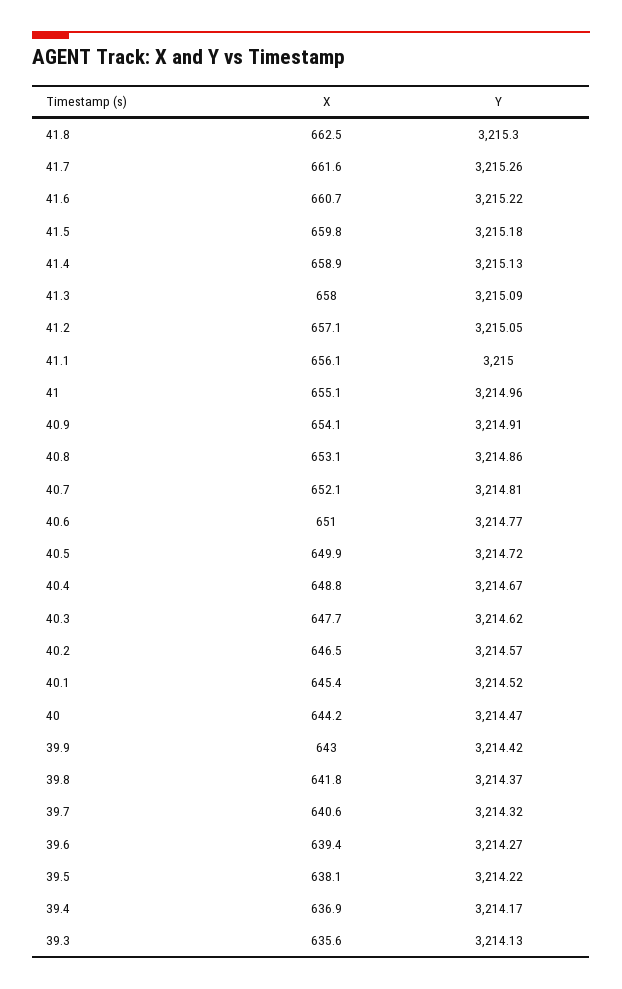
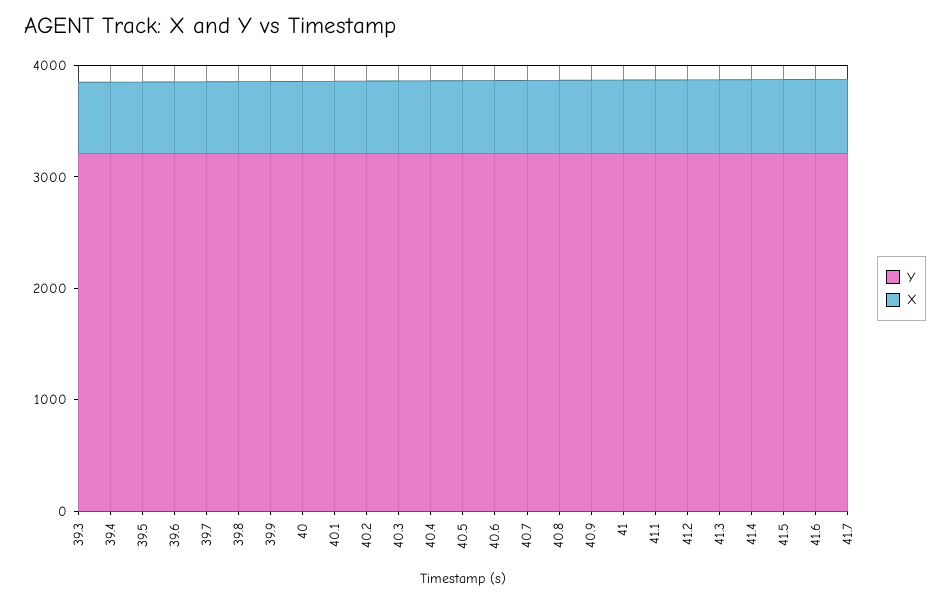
  {
    "X": {
-     "41.8": 662.5,
      "41.7": 661.6,
      "41.6": 660.7,
      "41.5": 659.8,
      "41.4": 658.9,
      "41.3": 658,
      "41.2": 657.1,
      "41.1": 656.1,
      "41": 655.1,
      "40.9": 654.1,
      "40.8": 653.1,
      "40.7": 652.1,
      "40.6": 651,
      "40.5": 649.9,
      "40.4": 648.8,
      "40.3": 647.7,
      "40.2": 646.5,
      "40.1": 645.4,
      "40": 644.2,
      "39.9": 643,
      "39.8": 641.8,
      "39.7": 640.6,
      "39.6": 639.4,
      "39.5": 638.1,
      "39.4": 636.9,
      "39.3": 635.6
    },
    "Y": {
-     "41.8": 3215.3,
      "41.7": 3215.26,
      "41.6": 3215.22,
      "41.5": 3215.18,
      "41.4": 3215.13,
      "41.3": 3215.09,
      "41.2": 3215.05,
      "41.1": 3215,
      "41": 3214.96,
      "40.9": 3214.91,
      "40.8": 3214.86,
      "40.7": 3214.81,
      "40.6": 3214.77,
      "40.5": 3214.72,
      "40.4": 3214.67,
      "40.3": 3214.62,
      "40.2": 3214.57,
      "40.1": 3214.52,
      "40": 3214.47,
      "39.9": 3214.42,
      "39.8": 3214.37,
      "39.7": 3214.32,
      "39.6": 3214.27,
      "39.5": 3214.22,
      "39.4": 3214.17,
      "39.3": 3214.13
    }
  }

